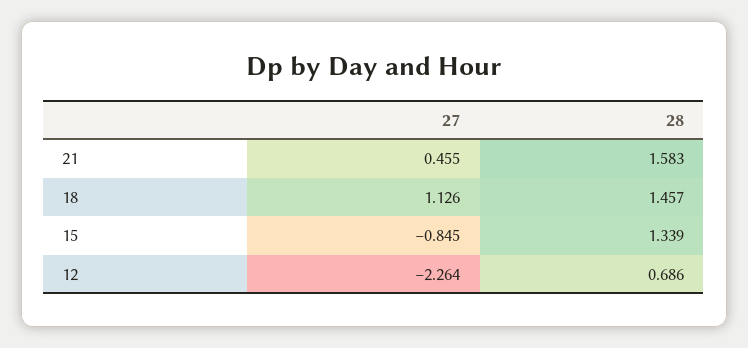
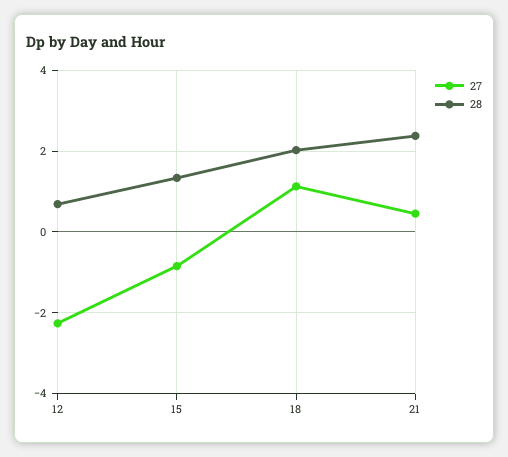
  {
    "27": {
      "21": 0.455,
      "18": 1.126,
      "15": -0.845,
      "12": -2.264
    },
    "28": {
-     "21": 1.583,
+     "21": 2.4,
-     "18": 1.457,
+     "18": 2,
      "15": 1.339,
      "12": 0.686
    }
  }

